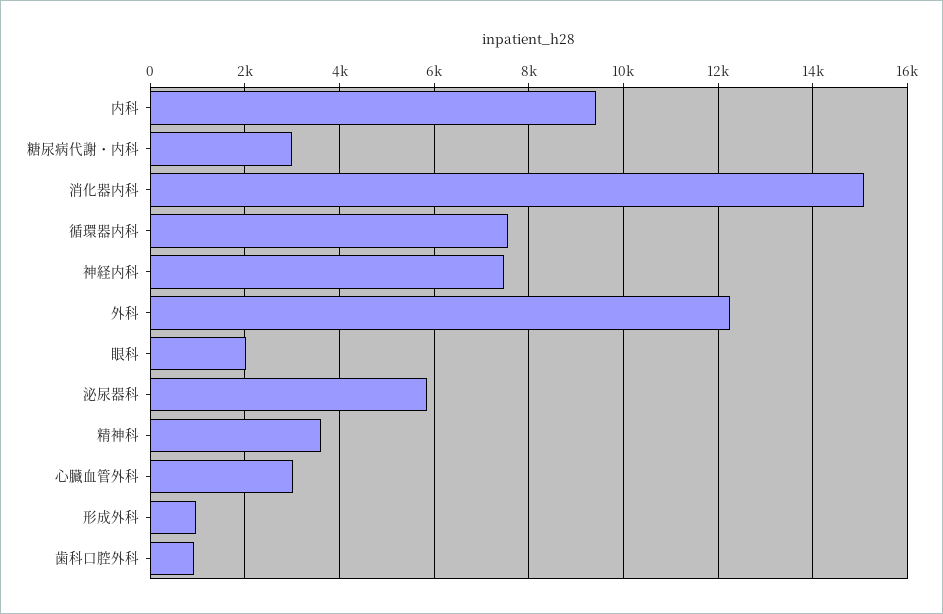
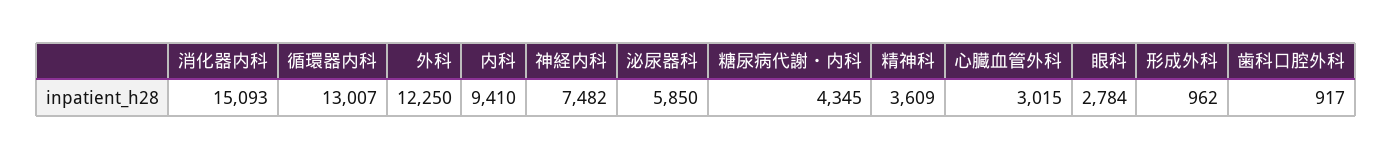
  {
    "内科": 9410,
-   "糖尿病代謝・内科": 3000,
+   "糖尿病代謝・内科": 4345,
    "消化器内科": 15093,
-   "循環器内科": 7600,
+   "循環器内科": 13007,
    "神経内科": 7482,
    "外科": 12250,
-   "眼科": 2000,
+   "眼科": 2784,
    "泌尿器科": 5850,
    "精神科": 3609,
    "心臓血管外科": 3015,
    "形成外科": 962,
    "歯科口腔外科": 917
  }

